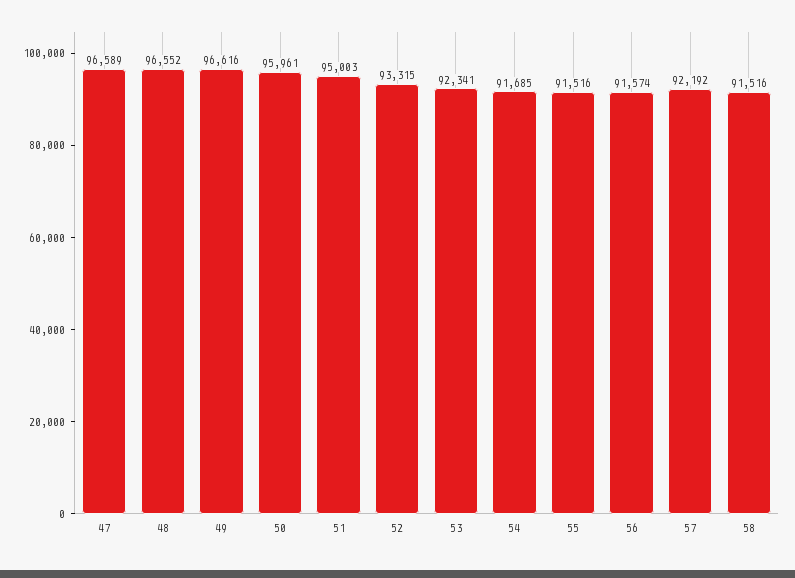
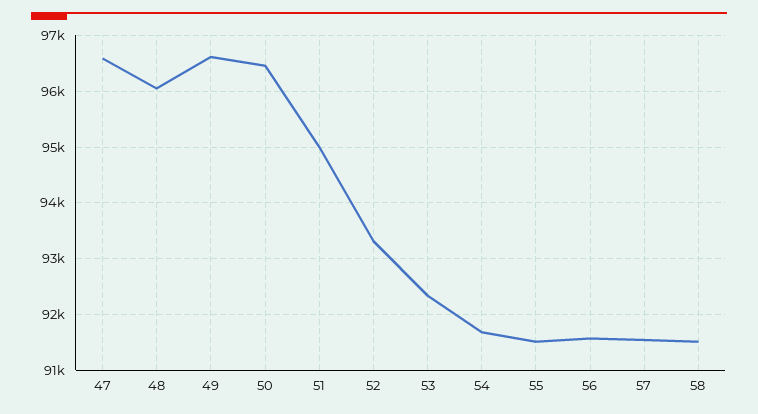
  {
    "47": 96589,
-   "48": 96552,
+   "48": 96000,
    "49": 96616,
-   "50": 95961,
+   "50": 96400,
    "51": 95003,
    "52": 93315,
    "53": 92341,
    "54": 91685,
    "55": 91516,
    "56": 91574,
-   "57": 92192,
+   "57": 91600,
    "58": 91516
  }

